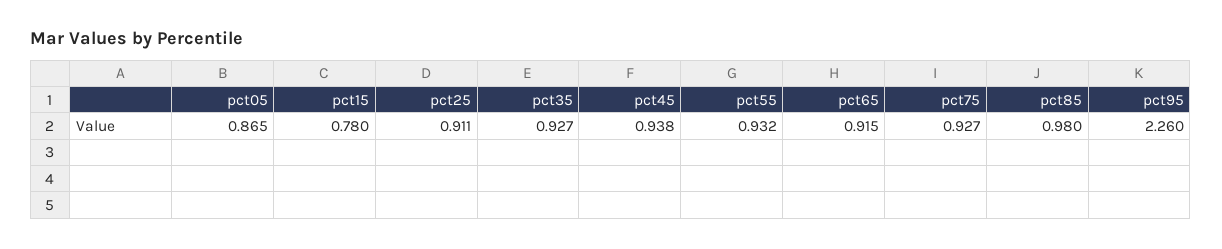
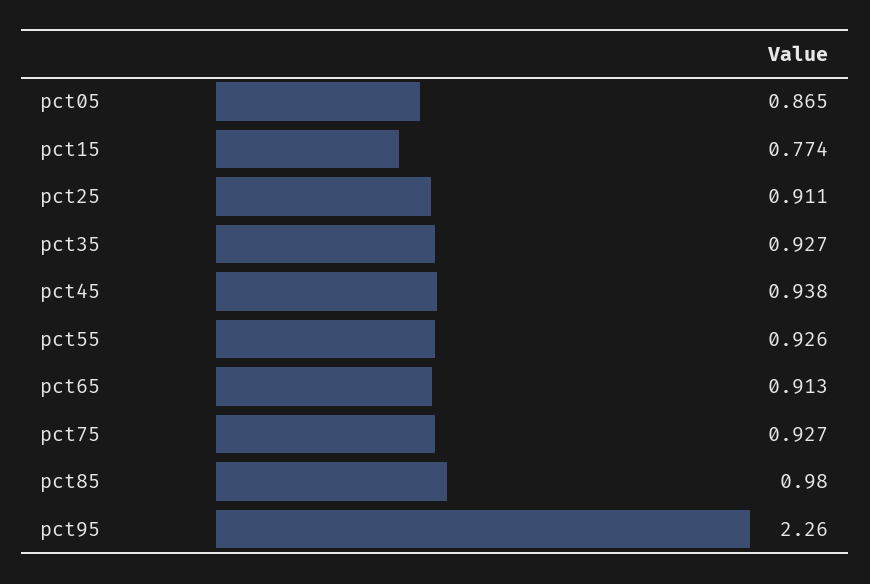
  {
    "pct05": 0.865,
-   "pct15": 0.78,
+   "pct15": 0.774,
    "pct25": 0.911,
    "pct35": 0.927,
    "pct45": 0.938,
-   "pct55": 0.932,
+   "pct55": 0.926,
-   "pct65": 0.915,
+   "pct65": 0.913,
    "pct75": 0.927,
    "pct85": 0.98,
    "pct95": 2.26
  }

